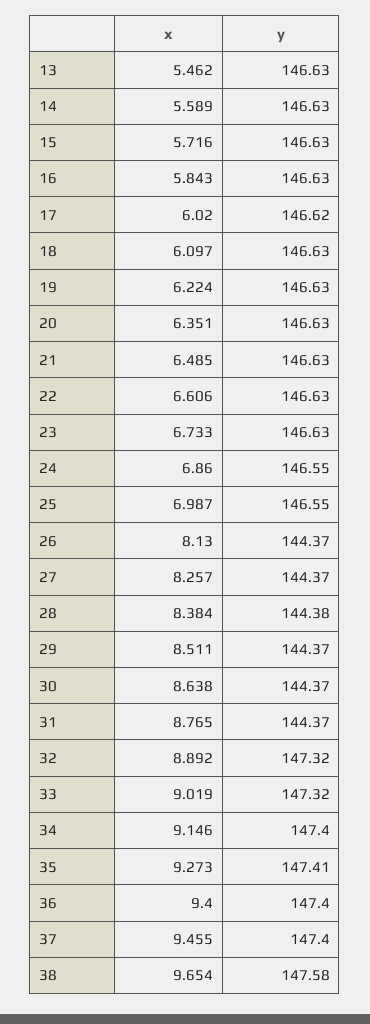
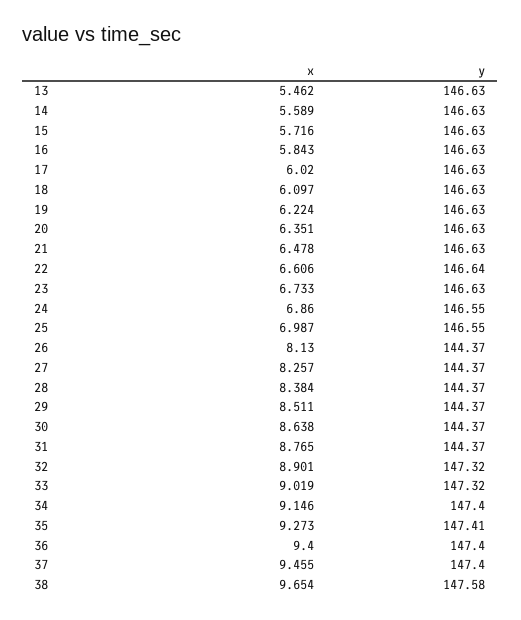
  {
    "x": {
      "13": 5.462,
      "14": 5.589,
      "15": 5.716,
      "16": 5.843,
      "17": 6.02,
      "18": 6.097,
      "19": 6.224,
      "20": 6.351,
-     "21": 6.485,
+     "21": 6.478,
      "22": 6.606,
      "23": 6.733,
      "24": 6.86,
      "25": 6.987,
      "26": 8.13,
      "27": 8.257,
      "28": 8.384,
      "29": 8.511,
      "30": 8.638,
      "31": 8.765,
-     "32": 8.892,
+     "32": 8.901,
      "33": 9.019,
      "34": 9.146,
      "35": 9.273,
      "36": 9.4,
      "37": 9.455,
      "38": 9.654
    },
    "y": {
      "13": 146.63,
      "14": 146.63,
      "15": 146.63,
      "16": 146.63,
-     "17": 146.62,
+     "17": 146.63,
      "18": 146.63,
      "19": 146.63,
      "20": 146.63,
      "21": 146.63,
-     "22": 146.63,
+     "22": 146.64,
      "23": 146.63,
      "24": 146.55,
      "25": 146.55,
      "26": 144.37,
      "27": 144.37,
-     "28": 144.38,
+     "28": 144.37,
      "29": 144.37,
      "30": 144.37,
      "31": 144.37,
      "32": 147.32,
      "33": 147.32,
      "34": 147.4,
      "35": 147.41,
      "36": 147.4,
      "37": 147.4,
      "38": 147.58
    }
  }

